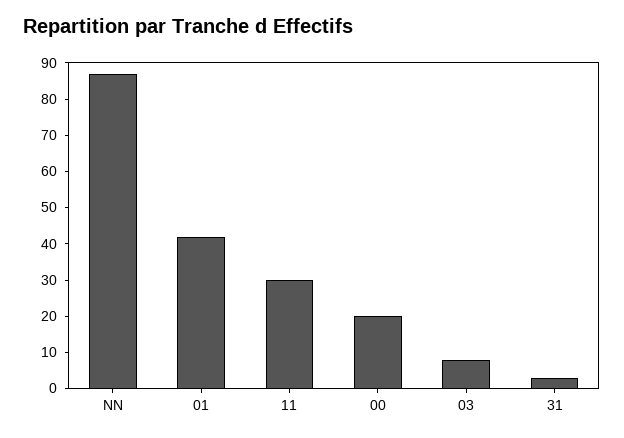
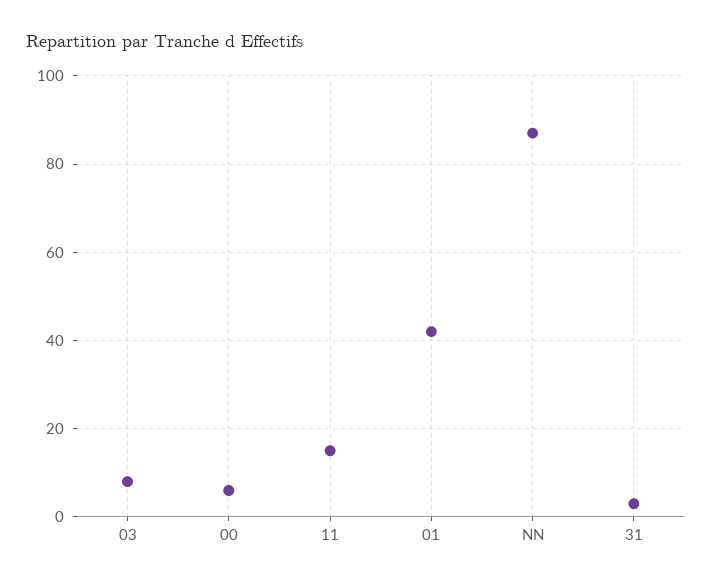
  {
    "NN": 85,
    "01": 40,
-   "11": 30,
+   "11": 15,
-   "00": 20,
+   "00": 5,
    "03": 10,
    "31": 5
  }

